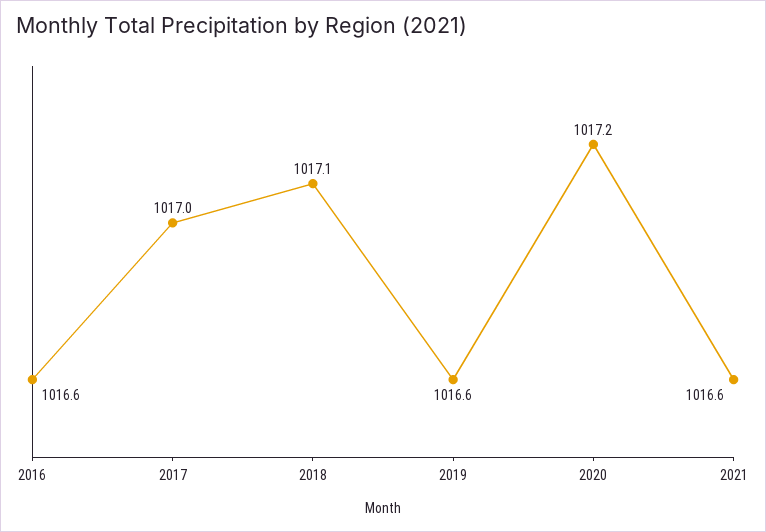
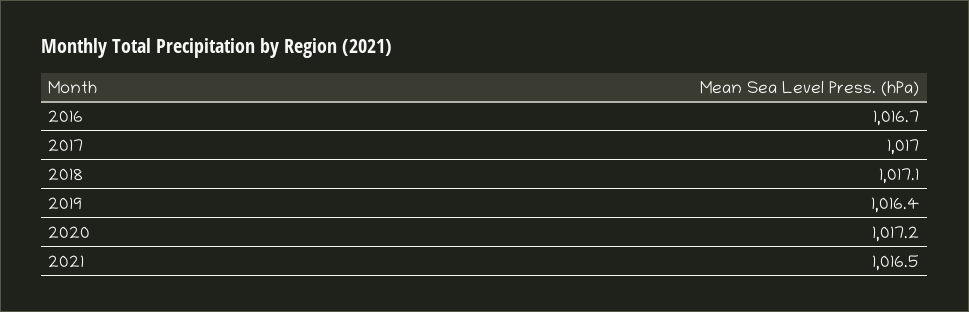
  {
-   "2016": 1016.6,
+   "2016": 1016.7,
    "2017": 1017,
    "2018": 1017.1,
-   "2019": 1016.6,
+   "2019": 1016.4,
    "2020": 1017.2,
-   "2021": 1016.6
+   "2021": 1016.5
  }

